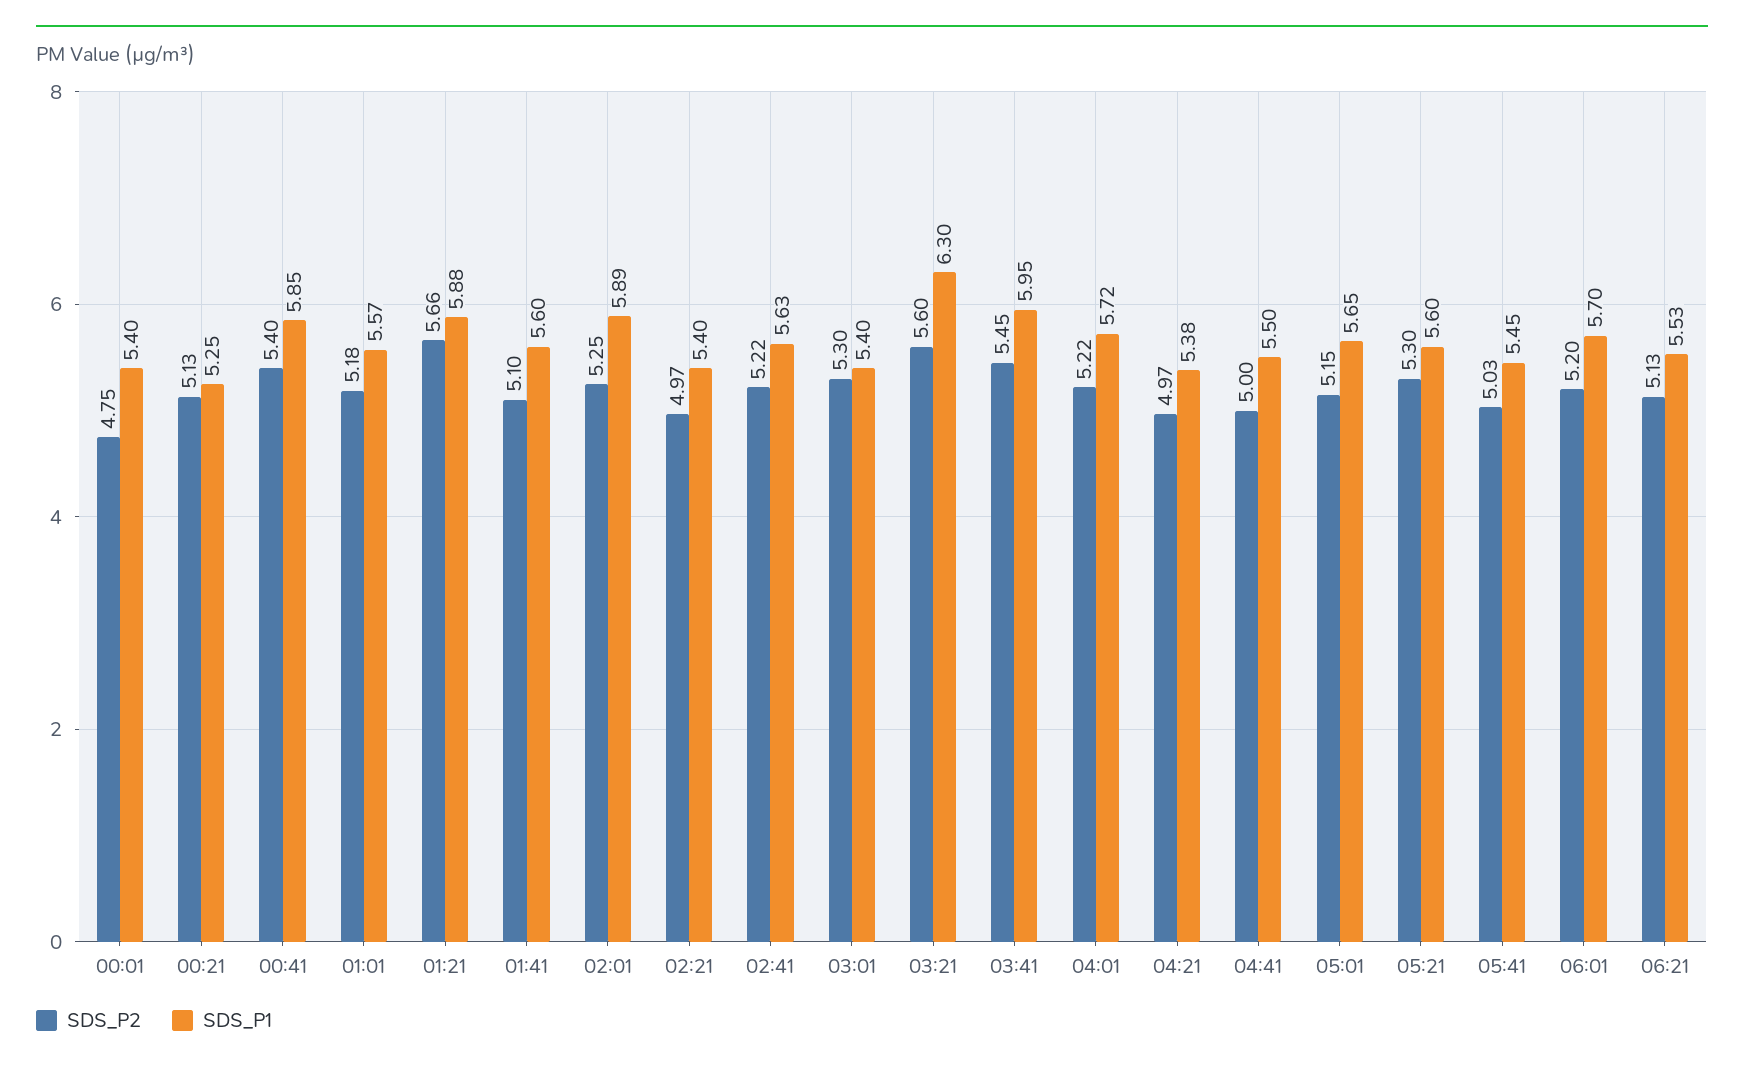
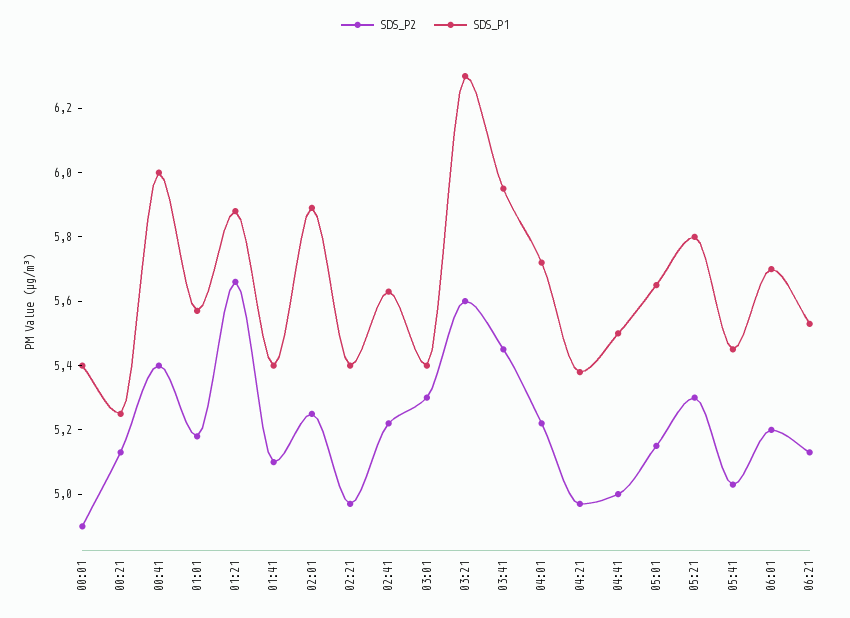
  {
    "SDS_P2": {
-     "00:01": 4.75,
+     "00:01": 4.9,
      "00:21": 5.13,
      "00:41": 5.4,
      "01:01": 5.18,
      "01:21": 5.66,
      "01:41": 5.1,
      "02:01": 5.25,
      "02:21": 4.97,
      "02:41": 5.22,
      "03:01": 5.3,
      "03:21": 5.6,
      "03:41": 5.45,
      "04:01": 5.22,
      "04:21": 4.97,
      "04:41": 5,
      "05:01": 5.15,
      "05:21": 5.3,
      "05:41": 5.03,
      "06:01": 5.2,
      "06:21": 5.13
    },
    "SDS_P1": {
      "00:01": 5.4,
      "00:21": 5.25,
-     "00:41": 5.85,
+     "00:41": 6,
      "01:01": 5.57,
      "01:21": 5.88,
-     "01:41": 5.6,
+     "01:41": 5.4,
      "02:01": 5.89,
      "02:21": 5.4,
      "02:41": 5.63,
      "03:01": 5.4,
      "03:21": 6.3,
      "03:41": 5.95,
      "04:01": 5.72,
      "04:21": 5.38,
      "04:41": 5.5,
      "05:01": 5.65,
-     "05:21": 5.6,
+     "05:21": 5.8,
      "05:41": 5.45,
      "06:01": 5.7,
      "06:21": 5.53
    }
  }

